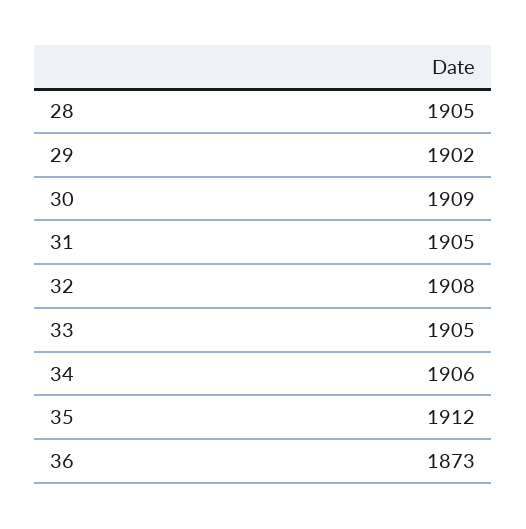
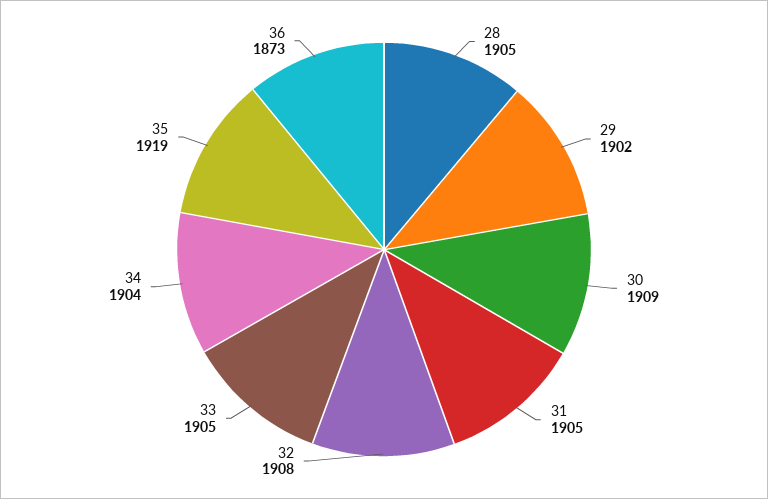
  {
    "28": 1905,
    "29": 1902,
    "30": 1909,
    "31": 1905,
    "32": 1908,
    "33": 1905,
-   "34": 1906,
+   "34": 1904,
-   "35": 1912,
+   "35": 1919,
    "36": 1873
  }

